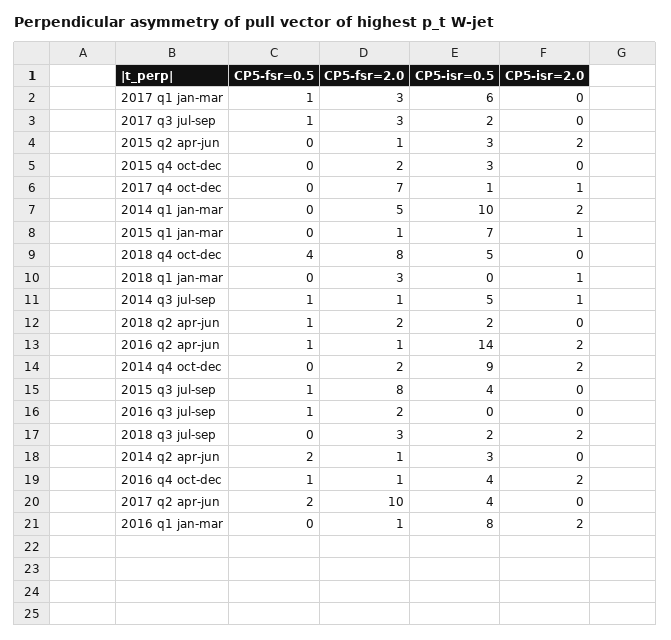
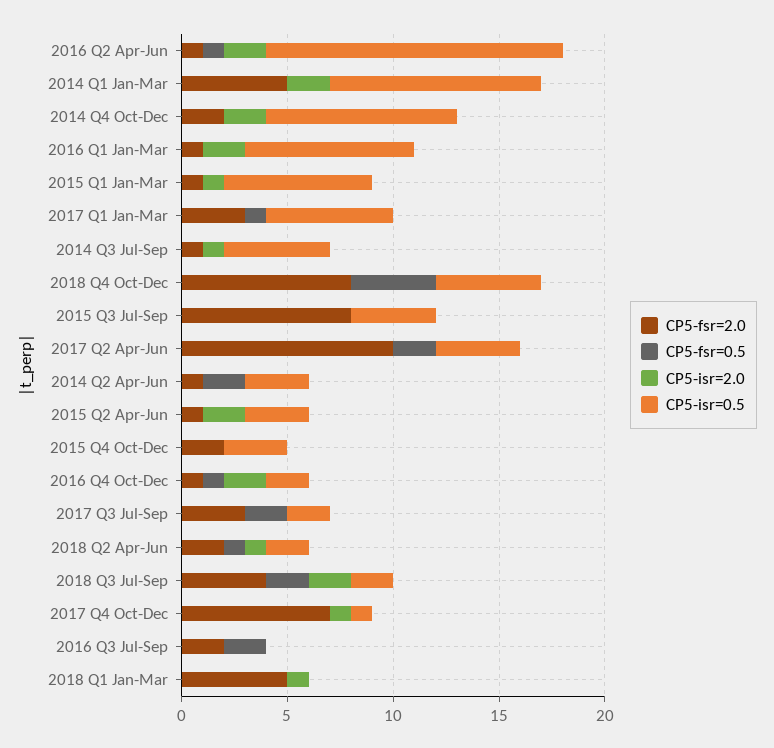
  {
    "CP5-fsr=0.5": {
      "2017 q1 jan-mar": 1,
-     "2017 q3 jul-sep": 1,
+     "2017 q3 jul-sep": 2,
      "2015 q2 apr-jun": 0,
      "2015 q4 oct-dec": 0,
      "2017 q4 oct-dec": 0,
      "2014 q1 jan-mar": 0,
      "2015 q1 jan-mar": 0,
      "2018 q4 oct-dec": 4,
      "2018 q1 jan-mar": 0,
-     "2014 q3 jul-sep": 1,
+     "2014 q3 jul-sep": 0,
      "2018 q2 apr-jun": 1,
      "2016 q2 apr-jun": 1,
      "2014 q4 oct-dec": 0,
-     "2015 q3 jul-sep": 1,
+     "2015 q3 jul-sep": 0,
-     "2016 q3 jul-sep": 1,
+     "2016 q3 jul-sep": 2,
-     "2018 q3 jul-sep": 0,
+     "2018 q3 jul-sep": 2,
      "2014 q2 apr-jun": 2,
      "2016 q4 oct-dec": 1,
      "2017 q2 apr-jun": 2,
      "2016 q1 jan-mar": 0
    },
    "CP5-fsr=2.0": {
      "2017 q1 jan-mar": 3,
      "2017 q3 jul-sep": 3,
      "2015 q2 apr-jun": 1,
      "2015 q4 oct-dec": 2,
      "2017 q4 oct-dec": 7,
      "2014 q1 jan-mar": 5,
      "2015 q1 jan-mar": 1,
      "2018 q4 oct-dec": 8,
-     "2018 q1 jan-mar": 3,
+     "2018 q1 jan-mar": 5,
      "2014 q3 jul-sep": 1,
      "2018 q2 apr-jun": 2,
      "2016 q2 apr-jun": 1,
      "2014 q4 oct-dec": 2,
      "2015 q3 jul-sep": 8,
      "2016 q3 jul-sep": 2,
-     "2018 q3 jul-sep": 3,
+     "2018 q3 jul-sep": 4,
      "2014 q2 apr-jun": 1,
      "2016 q4 oct-dec": 1,
      "2017 q2 apr-jun": 10,
      "2016 q1 jan-mar": 1
    },
    "CP5-isr=0.5": {
      "2017 q1 jan-mar": 6,
      "2017 q3 jul-sep": 2,
      "2015 q2 apr-jun": 3,
      "2015 q4 oct-dec": 3,
      "2017 q4 oct-dec": 1,
      "2014 q1 jan-mar": 10,
      "2015 q1 jan-mar": 7,
      "2018 q4 oct-dec": 5,
      "2018 q1 jan-mar": 0,
      "2014 q3 jul-sep": 5,
      "2018 q2 apr-jun": 2,
      "2016 q2 apr-jun": 14,
      "2014 q4 oct-dec": 9,
      "2015 q3 jul-sep": 4,
      "2016 q3 jul-sep": 0,
      "2018 q3 jul-sep": 2,
      "2014 q2 apr-jun": 3,
-     "2016 q4 oct-dec": 4,
+     "2016 q4 oct-dec": 2,
      "2017 q2 apr-jun": 4,
      "2016 q1 jan-mar": 8
    },
    "CP5-isr=2.0": {
      "2017 q1 jan-mar": 0,
      "2017 q3 jul-sep": 0,
      "2015 q2 apr-jun": 2,
      "2015 q4 oct-dec": 0,
      "2017 q4 oct-dec": 1,
      "2014 q1 jan-mar": 2,
      "2015 q1 jan-mar": 1,
      "2018 q4 oct-dec": 0,
      "2018 q1 jan-mar": 1,
      "2014 q3 jul-sep": 1,
-     "2018 q2 apr-jun": 0,
+     "2018 q2 apr-jun": 1,
      "2016 q2 apr-jun": 2,
      "2014 q4 oct-dec": 2,
      "2015 q3 jul-sep": 0,
      "2016 q3 jul-sep": 0,
      "2018 q3 jul-sep": 2,
      "2014 q2 apr-jun": 0,
      "2016 q4 oct-dec": 2,
      "2017 q2 apr-jun": 0,
      "2016 q1 jan-mar": 2
    }
  }

